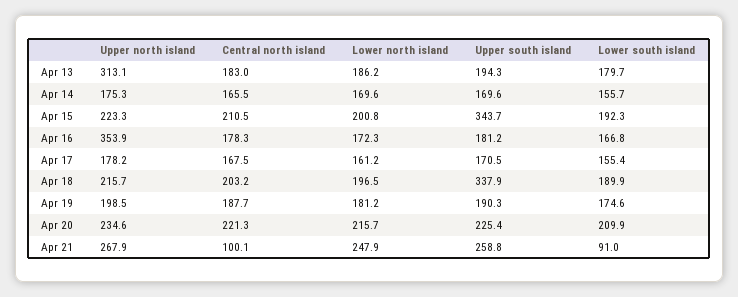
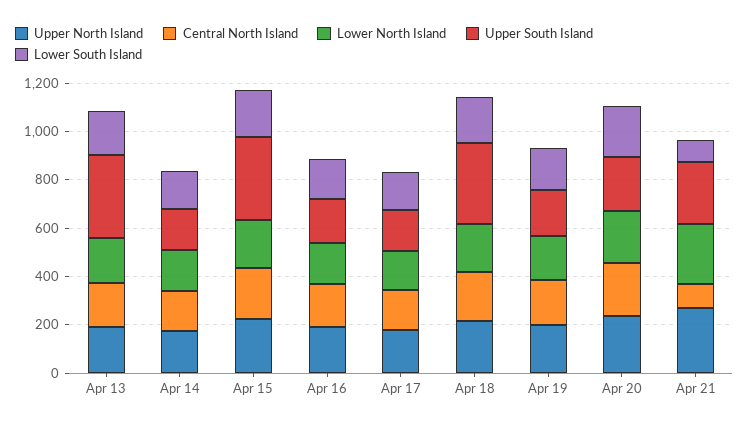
  {
    "Upper north island": {
-     "Apr 13": 313.1,
+     "Apr 13": 200,
      "Apr 14": 175.3,
      "Apr 15": 223.3,
-     "Apr 16": 353.9,
+     "Apr 16": 200,
      "Apr 17": 178.2,
      "Apr 18": 215.7,
      "Apr 19": 198.5,
      "Apr 20": 234.6,
      "Apr 21": 267.9
    },
    "Central north island": {
      "Apr 13": 183,
      "Apr 14": 165.5,
      "Apr 15": 210.5,
      "Apr 16": 178.3,
      "Apr 17": 167.5,
      "Apr 18": 203.2,
      "Apr 19": 187.7,
      "Apr 20": 221.3,
      "Apr 21": 100.1
    },
    "Lower north island": {
      "Apr 13": 186.2,
      "Apr 14": 169.6,
      "Apr 15": 200.8,
      "Apr 16": 172.3,
      "Apr 17": 161.2,
      "Apr 18": 196.5,
      "Apr 19": 181.2,
      "Apr 20": 215.7,
      "Apr 21": 247.9
    },
    "Upper south island": {
-     "Apr 13": 194.3,
+     "Apr 13": 350,
      "Apr 14": 169.6,
      "Apr 15": 343.7,
      "Apr 16": 181.2,
      "Apr 17": 170.5,
      "Apr 18": 337.9,
      "Apr 19": 190.3,
      "Apr 20": 225.4,
      "Apr 21": 258.8
    },
    "Lower south island": {
      "Apr 13": 179.7,
      "Apr 14": 155.7,
      "Apr 15": 192.3,
      "Apr 16": 166.8,
      "Apr 17": 155.4,
      "Apr 18": 189.9,
      "Apr 19": 174.6,
      "Apr 20": 209.9,
      "Apr 21": 91
    }
  }

